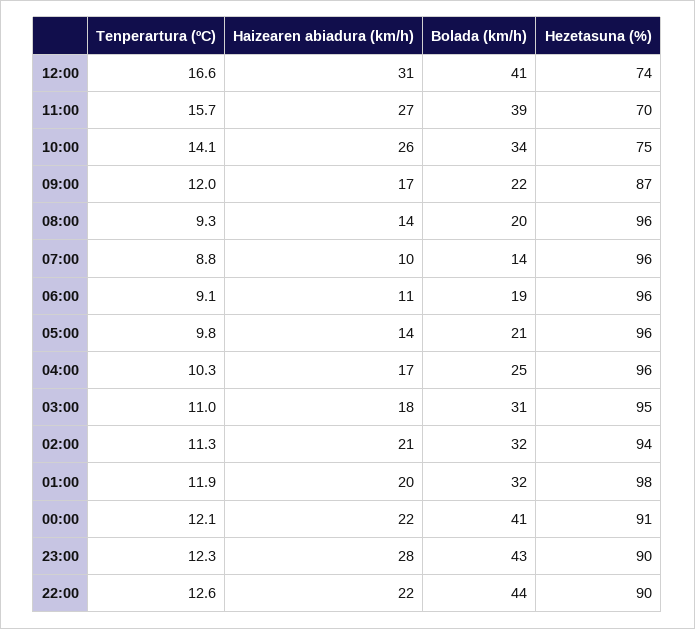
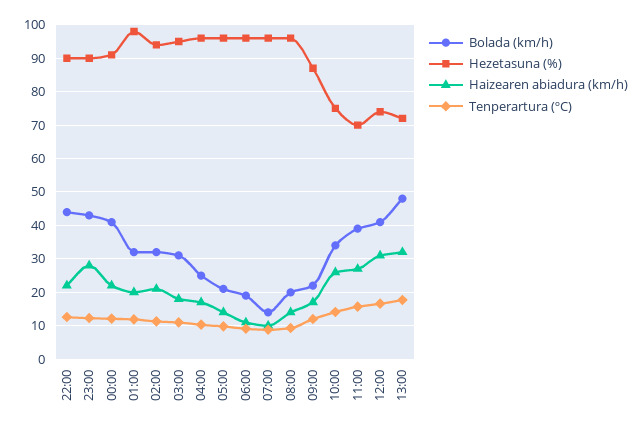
  {
    "Tenperartura (ºC)": {
      "12:00": 16.6,
      "11:00": 15.7,
      "10:00": 14.1,
      "09:00": 12,
      "08:00": 9.3,
      "07:00": 8.8,
      "06:00": 9.1,
      "05:00": 9.8,
      "04:00": 10.3,
      "03:00": 11,
      "02:00": 11.3,
      "01:00": 11.9,
      "00:00": 12.1,
      "23:00": 12.3,
-     "22:00": 12.6
+     "22:00": 12.6,
+     "13:00": 18
    },
    "Haizearen abiadura (km/h)": {
      "12:00": 31,
      "11:00": 27,
      "10:00": 26,
      "09:00": 17,
      "08:00": 14,
      "07:00": 10,
      "06:00": 11,
      "05:00": 14,
      "04:00": 17,
      "03:00": 18,
      "02:00": 21,
      "01:00": 20,
      "00:00": 22,
      "23:00": 28,
-     "22:00": 22
+     "22:00": 22,
+     "13:00": 32
    },
    "Bolada (km/h)": {
      "12:00": 41,
      "11:00": 39,
      "10:00": 34,
      "09:00": 22,
      "08:00": 20,
      "07:00": 14,
      "06:00": 19,
      "05:00": 21,
      "04:00": 25,
      "03:00": 31,
      "02:00": 32,
      "01:00": 32,
      "00:00": 41,
      "23:00": 43,
-     "22:00": 44
+     "22:00": 44,
+     "13:00": 48
    },
    "Hezetasuna (%)": {
      "12:00": 74,
      "11:00": 70,
      "10:00": 75,
      "09:00": 87,
      "08:00": 96,
      "07:00": 96,
      "06:00": 96,
      "05:00": 96,
      "04:00": 96,
      "03:00": 95,
      "02:00": 94,
      "01:00": 98,
      "00:00": 91,
      "23:00": 90,
-     "22:00": 90
+     "22:00": 90,
+     "13:00": 72
    }
  }

